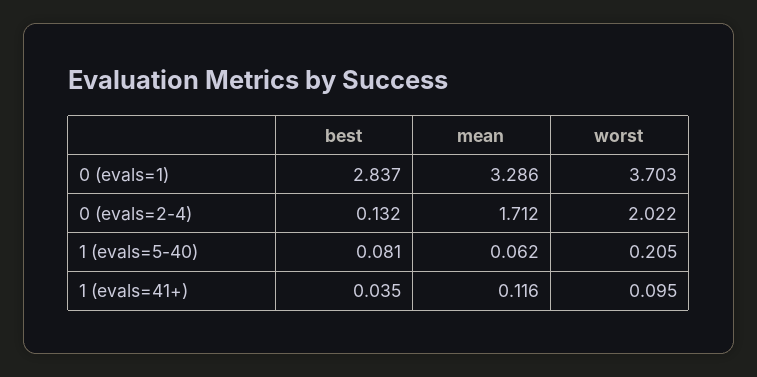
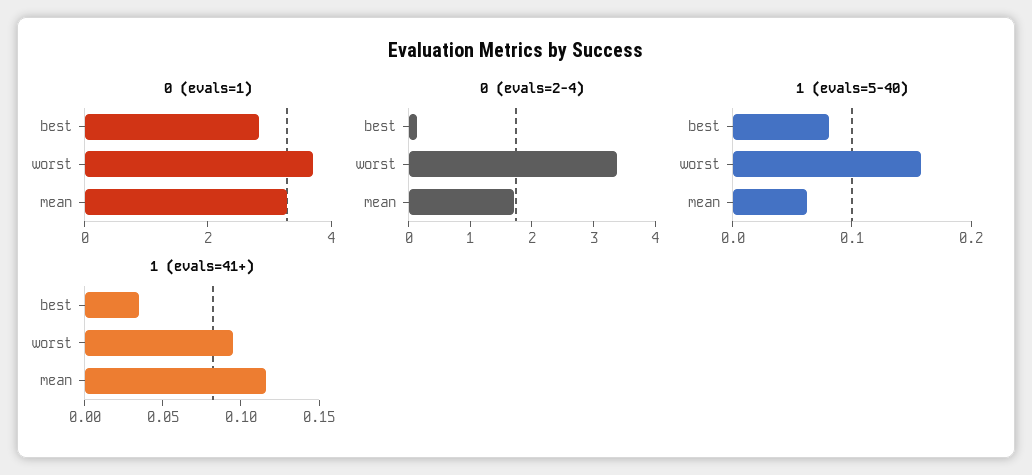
  {
    "0 (evals=1)": {
      "best": 2.837,
      "mean": 3.286,
      "worst": 3.703
    },
    "0 (evals=2-4)": {
      "best": 0.132,
      "mean": 1.712,
-     "worst": 2.022
+     "worst": 3.4
    },
    "1 (evals=5-40)": {
      "best": 0.081,
      "mean": 0.062,
-     "worst": 0.205
+     "worst": 0.16
    },
    "1 (evals=41+)": {
      "best": 0.035,
      "mean": 0.116,
      "worst": 0.095
    }
  }

